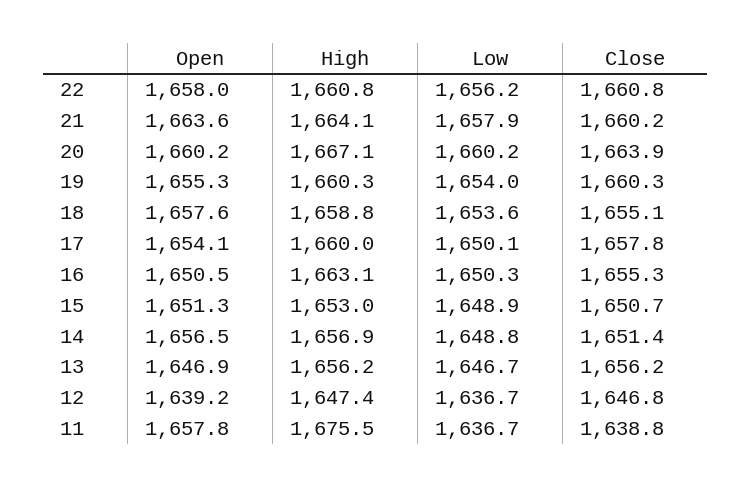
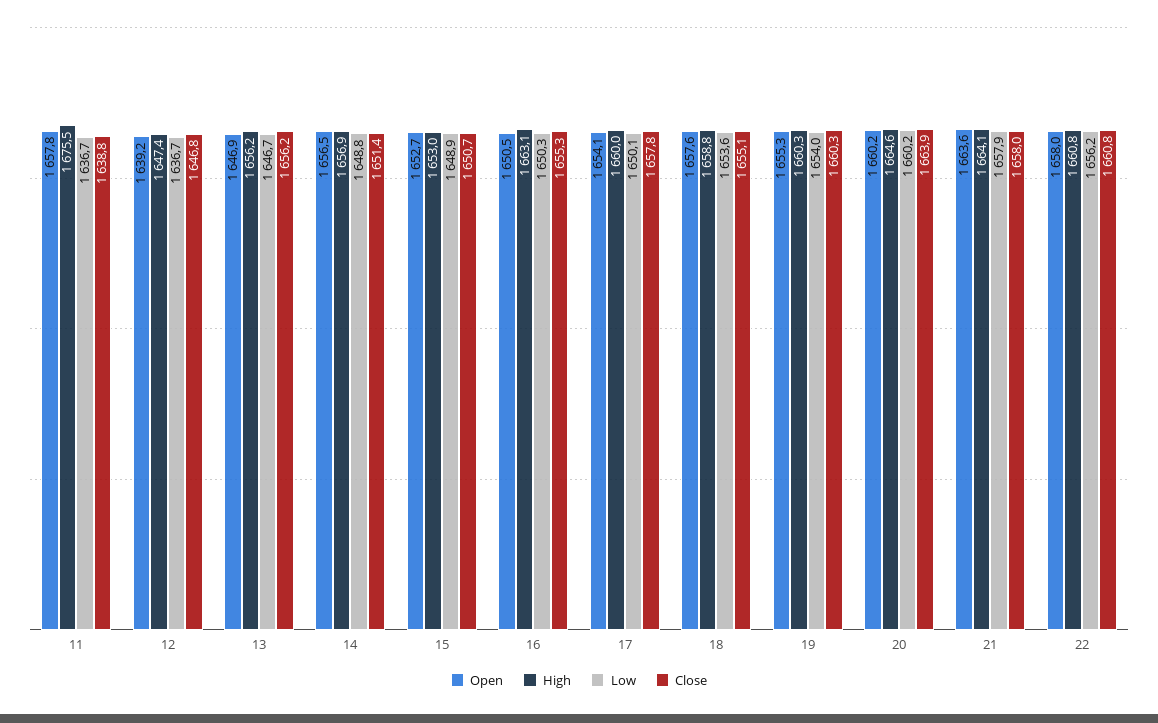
  {
    "Open": {
      "22": 1658,
      "21": 1663.6,
      "20": 1660.2,
      "19": 1655.3,
      "18": 1657.6,
      "17": 1654.1,
      "16": 1650.5,
-     "15": 1651.3,
+     "15": 1652.7,
      "14": 1656.5,
      "13": 1646.9,
      "12": 1639.2,
      "11": 1657.8
    },
    "High": {
      "22": 1660.8,
      "21": 1664.1,
-     "20": 1667.1,
+     "20": 1664.6,
      "19": 1660.3,
      "18": 1658.8,
      "17": 1660,
      "16": 1663.1,
      "15": 1653,
      "14": 1656.9,
      "13": 1656.2,
      "12": 1647.4,
      "11": 1675.5
    },
    "Low": {
      "22": 1656.2,
      "21": 1657.9,
      "20": 1660.2,
      "19": 1654,
      "18": 1653.6,
      "17": 1650.1,
      "16": 1650.3,
      "15": 1648.9,
      "14": 1648.8,
      "13": 1646.7,
      "12": 1636.7,
      "11": 1636.7
    },
    "Close": {
      "22": 1660.8,
-     "21": 1660.2,
+     "21": 1658,
      "20": 1663.9,
      "19": 1660.3,
      "18": 1655.1,
      "17": 1657.8,
      "16": 1655.3,
      "15": 1650.7,
      "14": 1651.4,
      "13": 1656.2,
      "12": 1646.8,
      "11": 1638.8
    }
  }

